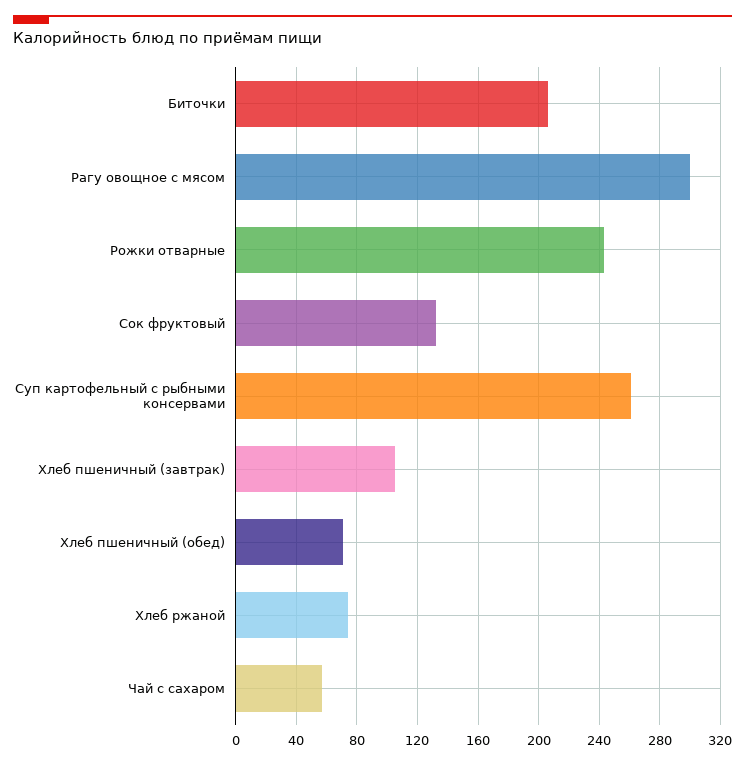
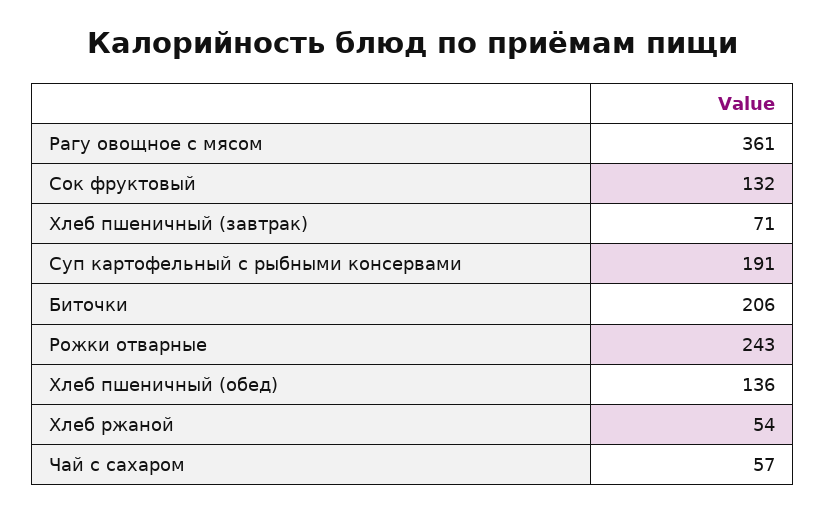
  {
    "Биточки": 206,
-   "Рагу овощное с мясом": 300,
+   "Рагу овощное с мясом": 361,
    "Рожки отварные": 243,
    "Сок фруктовый": 132,
-   "Суп картофельный с рыбными консервами": 260,
+   "Суп картофельный с рыбными консервами": 191,
-   "Хлеб пшеничный (завтрак)": 105,
+   "Хлеб пшеничный (завтрак)": 71,
-   "Хлеб пшеничный (обед)": 70,
+   "Хлеб пшеничный (обед)": 136,
-   "Хлеб ржаной": 75,
+   "Хлеб ржаной": 54,
    "Чай с сахаром": 57
  }

